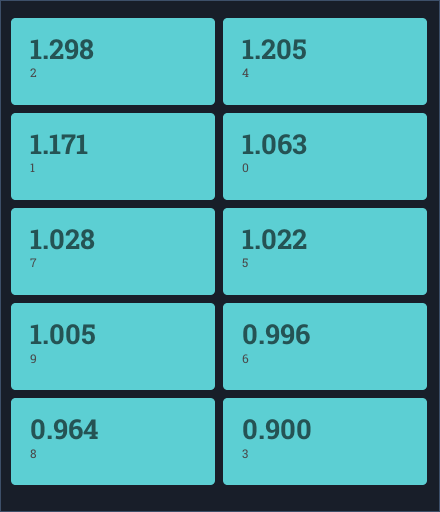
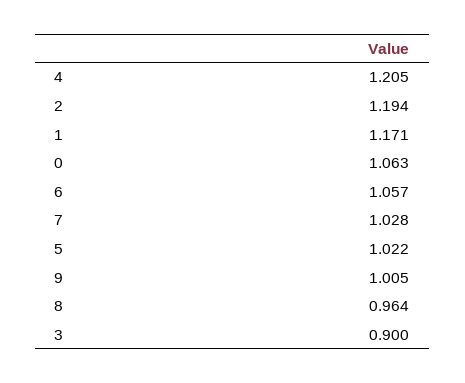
  {
-   "2": 1.298,
+   "2": 1.194,
    "4": 1.205,
    "1": 1.171,
    "0": 1.063,
    "7": 1.028,
    "5": 1.022,
    "9": 1.005,
-   "6": 0.996,
+   "6": 1.057,
    "8": 0.964,
    "3": 0.9
  }

